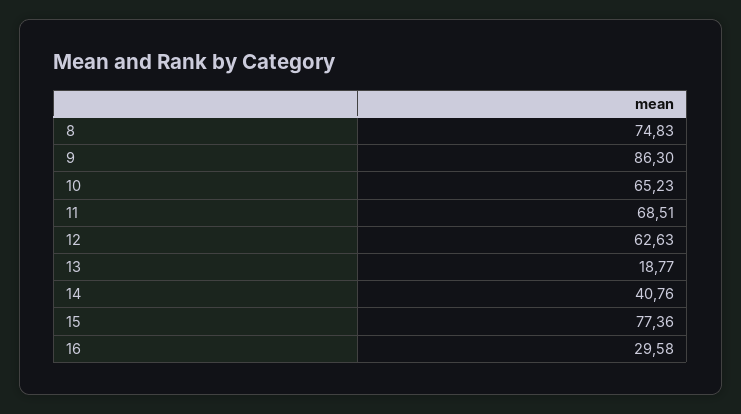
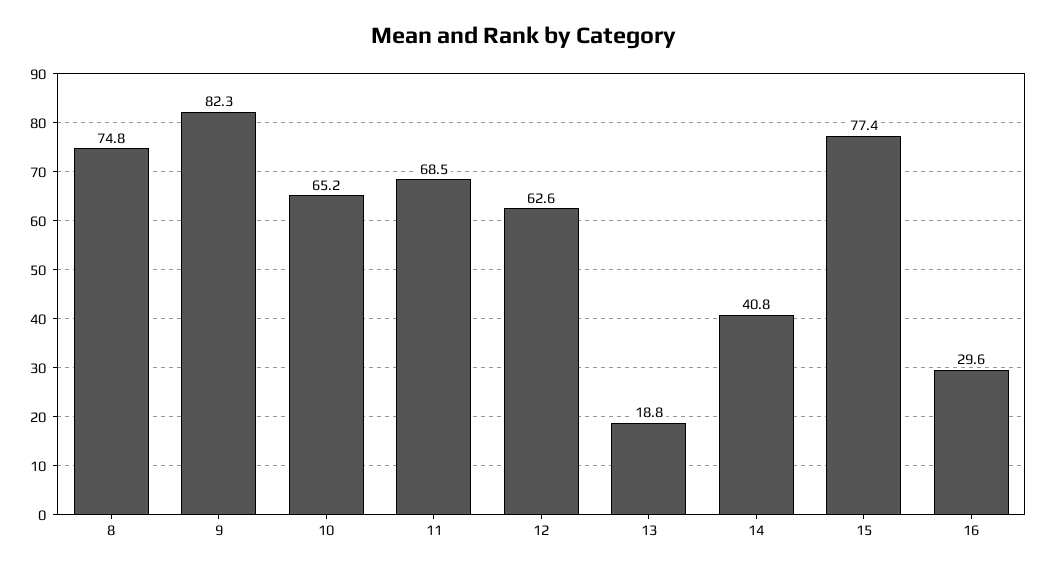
  {
    "8": 74.83,
-   "9": 86.3,
+   "9": 82.3,
    "10": 65.23,
    "11": 68.51,
    "12": 62.63,
    "13": 18.77,
    "14": 40.76,
    "15": 77.36,
    "16": 29.58
  }

